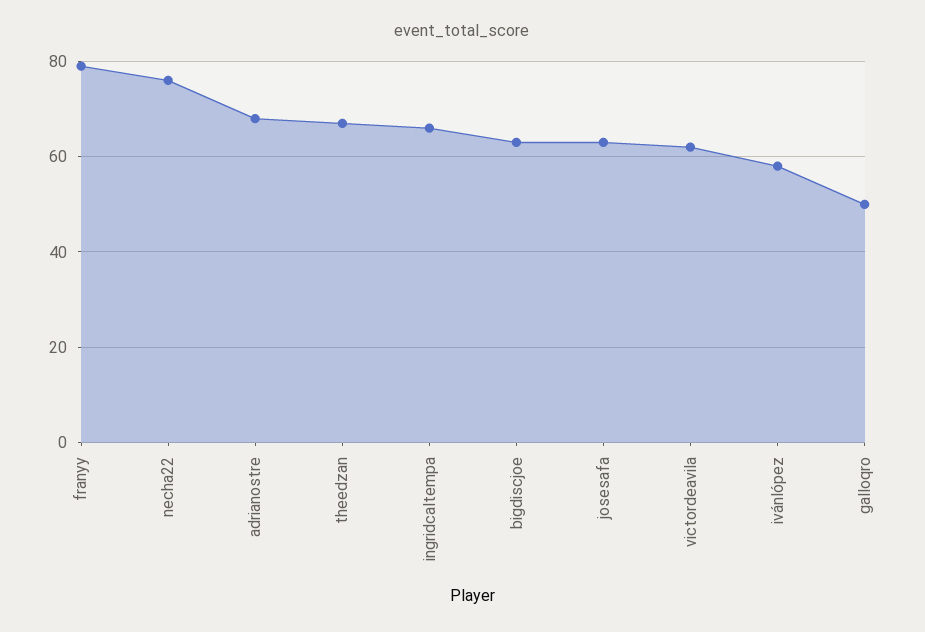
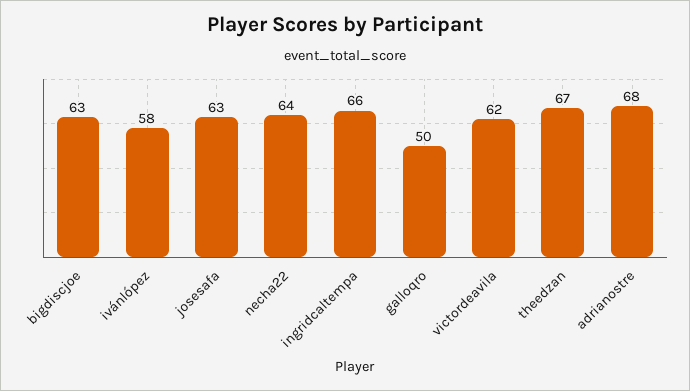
  {
-   "franyy": 80,
-   "necha22": 75,
+   "necha22": 64,
    "adrianostre": 68,
    "theedzan": 67,
    "ingridcaltempa": 66,
    "bigdiscjoe": 63,
    "josesafa": 63,
    "victordeavila": 62,
    "ivánlópez": 58,
    "galloqro": 50
  }

